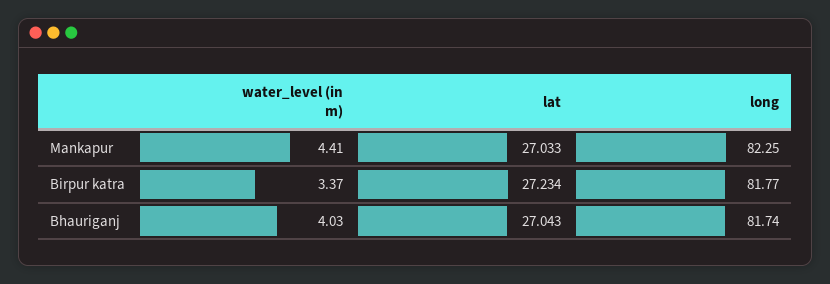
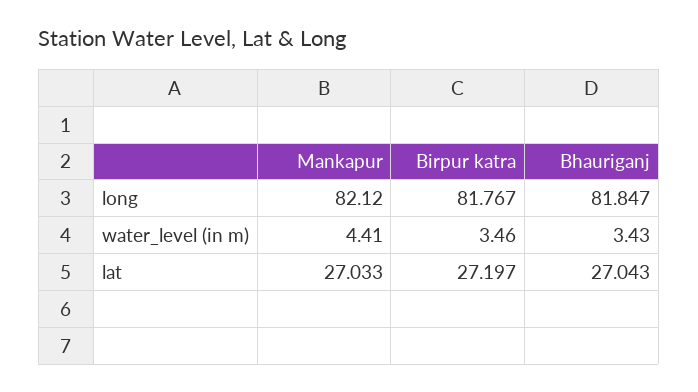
  {
    "water_level (in m)": {
      "Mankapur": 4.41,
-     "Birpur katra": 3.37,
+     "Birpur katra": 3.46,
-     "Bhauriganj": 4.03
+     "Bhauriganj": 3.43
    },
    "lat": {
      "Mankapur": 27.033,
-     "Birpur katra": 27.234,
+     "Birpur katra": 27.197,
      "Bhauriganj": 27.043
    },
    "long": {
-     "Mankapur": 82.25,
+     "Mankapur": 82.12,
      "Birpur katra": 81.767,
-     "Bhauriganj": 81.74
+     "Bhauriganj": 81.847
    }
  }

